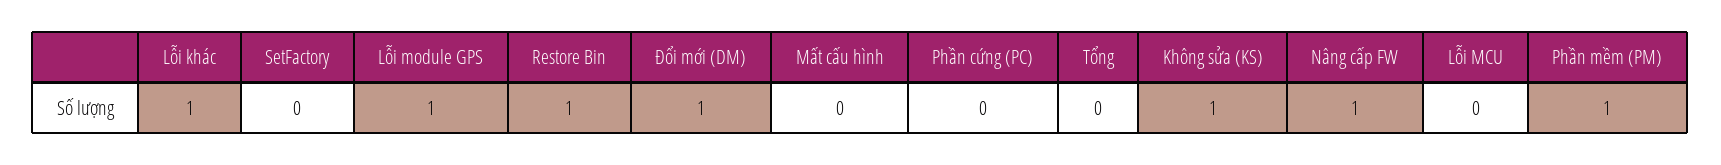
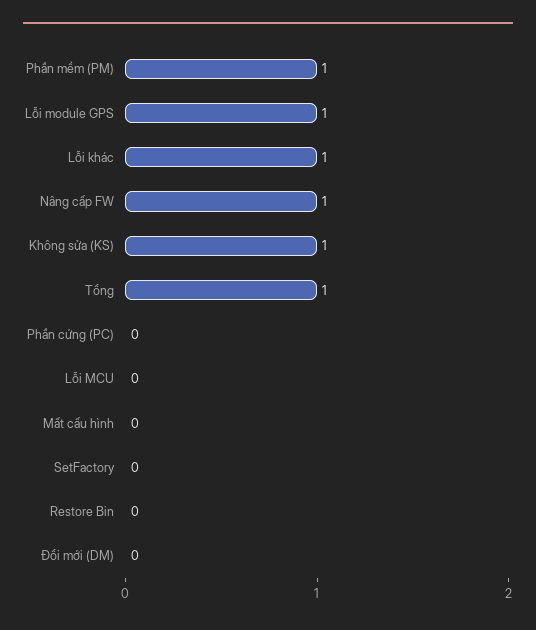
  {
    "Lỗi khác": 1,
    "SetFactory": 0,
    "Lỗi module GPS": 1,
-   "Restore Bin": 1,
+   "Restore Bin": 0,
-   "Đổi mới (DM)": 1,
+   "Đổi mới (DM)": 0,
    "Mất cấu hình": 0,
    "Phần cứng (PC)": 0,
-   "Tổng": 0,
+   "Tổng": 1,
    "Không sửa (KS)": 1,
    "Nâng cấp FW": 1,
    "Lỗi MCU": 0,
    "Phần mềm (PM)": 1
  }

